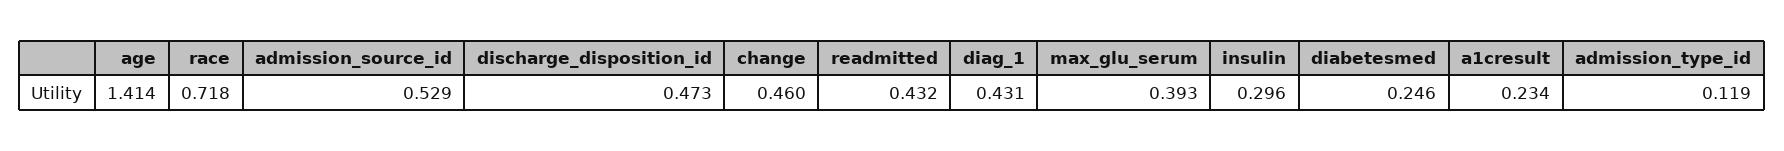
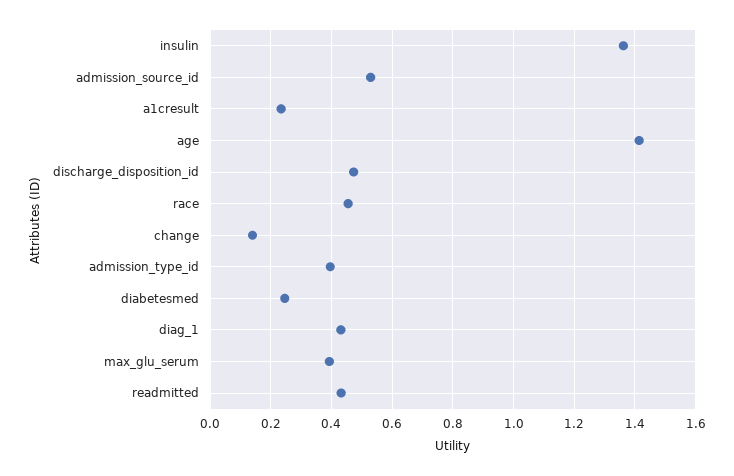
  {
    "age": 1.414,
-   "race": 0.718,
+   "race": 0.46,
    "admission_source_id": 0.529,
    "discharge_disposition_id": 0.473,
-   "change": 0.46,
+   "change": 0.14,
    "readmitted": 0.432,
    "diag_1": 0.431,
    "max_glu_serum": 0.393,
-   "insulin": 0.296,
+   "insulin": 1.36,
    "diabetesmed": 0.246,
    "a1cresult": 0.234,
-   "admission_type_id": 0.119
+   "admission_type_id": 0.4
  }

